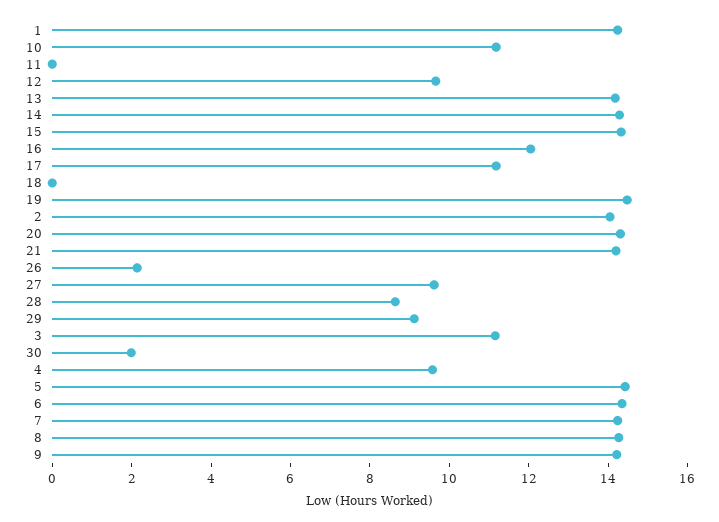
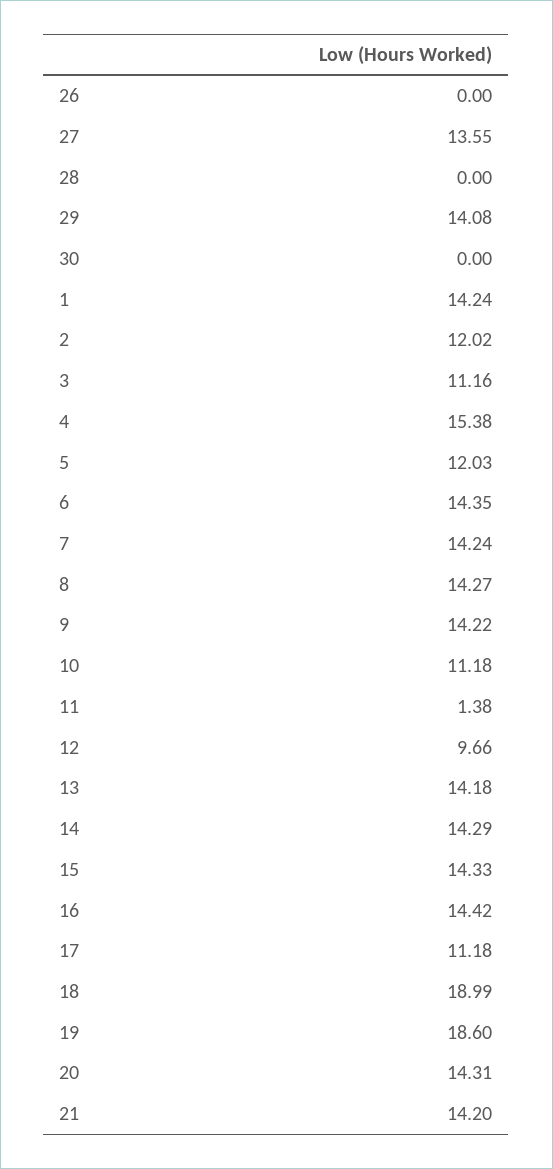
  {
    "1": 14.24,
    "10": 11.18,
-   "11": 0,
+   "11": 1.38,
    "12": 9.66,
    "13": 14.18,
    "14": 14.29,
    "15": 14.33,
-   "16": 12,
+   "16": 14.42,
    "17": 11.18,
-   "18": 0,
+   "18": 18.99,
-   "19": 14.5,
+   "19": 18.6,
-   "2": 14,
+   "2": 12.02,
    "20": 14.31,
    "21": 14.2,
-   "26": 2,
+   "26": 0,
-   "27": 9.5,
+   "27": 13.55,
-   "28": 8.5,
+   "28": 0,
-   "29": 9,
+   "29": 14.08,
    "3": 11.16,
-   "30": 2,
+   "30": 0,
-   "4": 9.5,
+   "4": 15.38,
-   "5": 14.5,
+   "5": 12.03,
    "6": 14.35,
    "7": 14.24,
    "8": 14.27,
    "9": 14.22
  }

